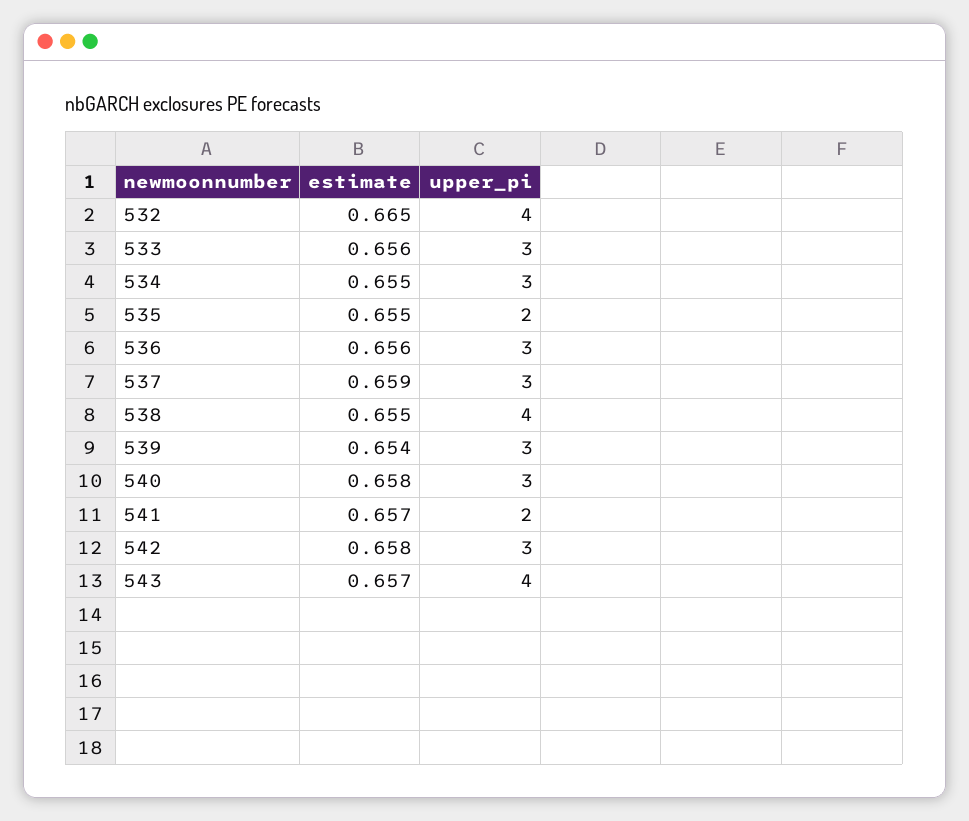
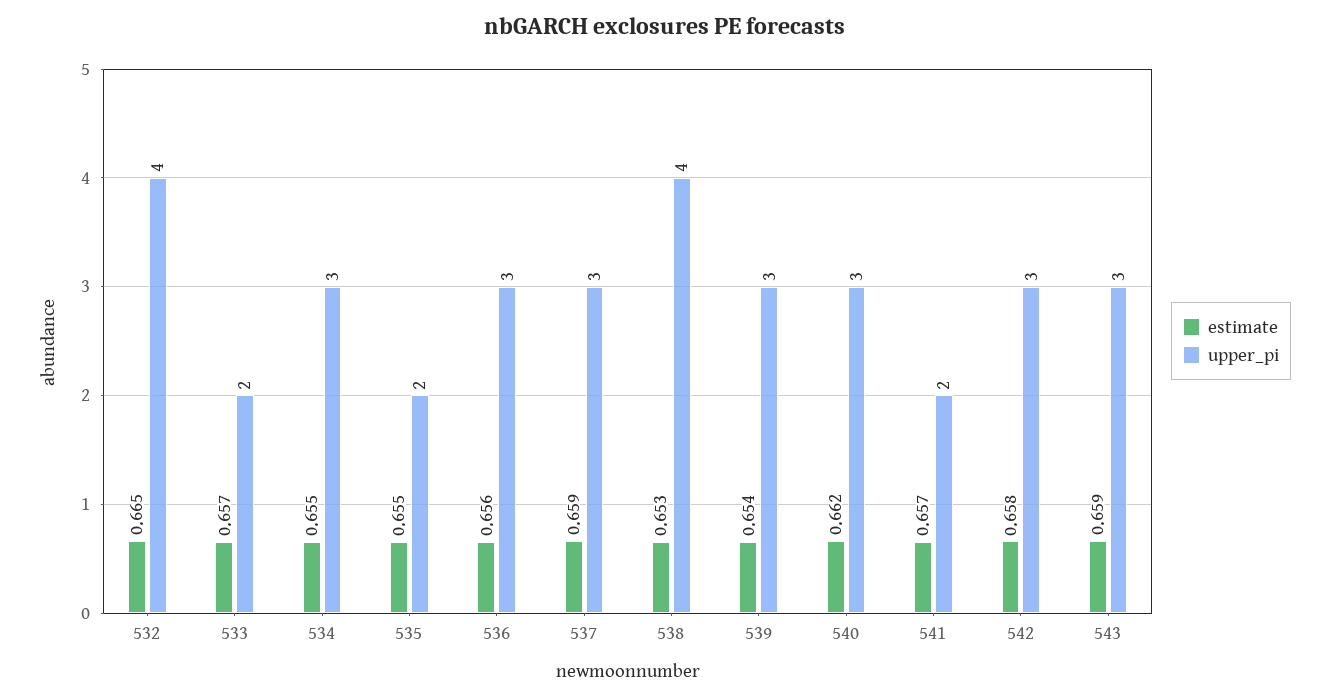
  {
    "estimate": {
      "532": 0.665,
-     "533": 0.656,
+     "533": 0.657,
      "534": 0.655,
      "535": 0.655,
      "536": 0.656,
      "537": 0.659,
-     "538": 0.655,
+     "538": 0.653,
      "539": 0.654,
-     "540": 0.658,
+     "540": 0.662,
      "541": 0.657,
      "542": 0.658,
-     "543": 0.657
+     "543": 0.659
    },
    "upper_pi": {
      "532": 4,
-     "533": 3,
+     "533": 2,
      "534": 3,
      "535": 2,
      "536": 3,
      "537": 3,
      "538": 4,
      "539": 3,
      "540": 3,
      "541": 2,
      "542": 3,
-     "543": 4
+     "543": 3
    }
  }

